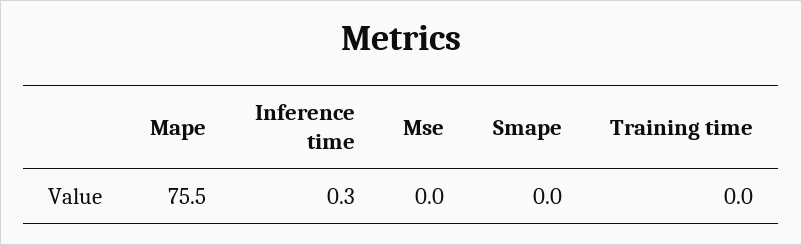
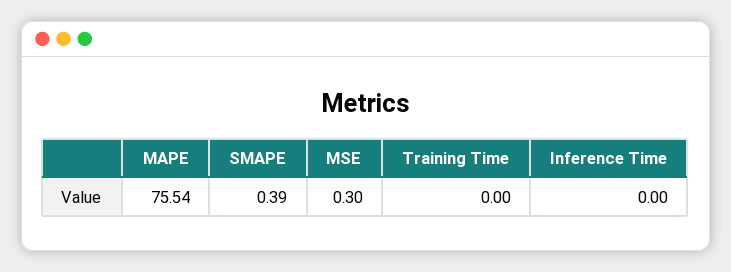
  {
    "Mape": 75.54,
-   "Inference time": 0.3,
+   "Inference time": 0,
-   "Mse": 0,
+   "Mse": 0.3,
-   "Smape": 0,
+   "Smape": 0.39,
    "Training time": 0
  }

